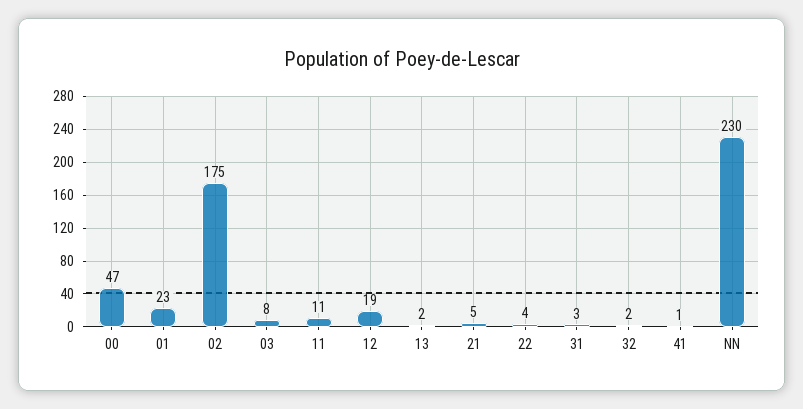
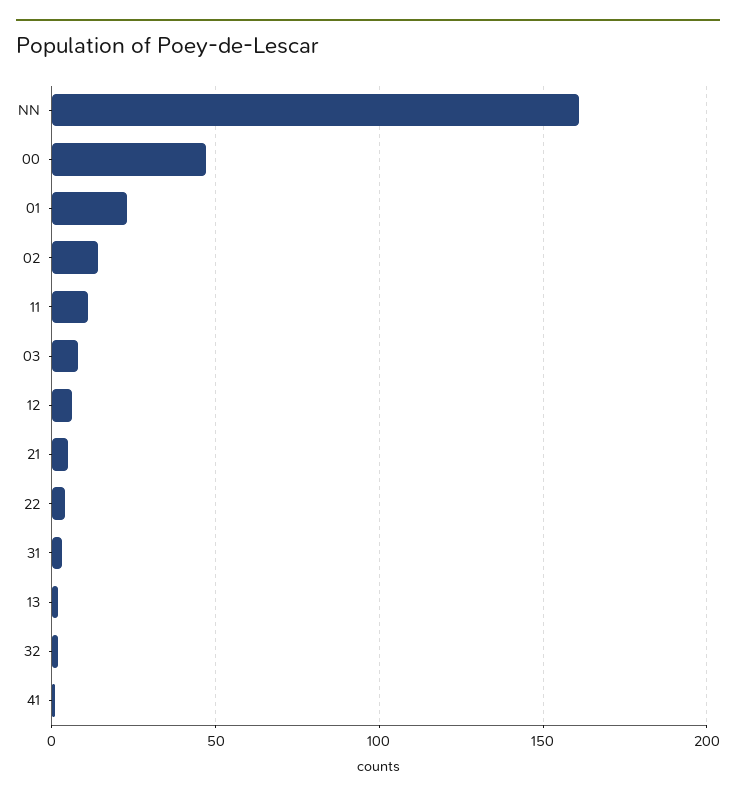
  {
    "00": 47,
    "01": 23,
-   "02": 175,
+   "02": 15,
    "03": 8,
    "11": 11,
-   "12": 19,
+   "12": 5,
    "13": 2,
    "21": 5,
    "22": 4,
    "31": 3,
    "32": 2,
    "41": 1,
-   "NN": 230
+   "NN": 160
  }

